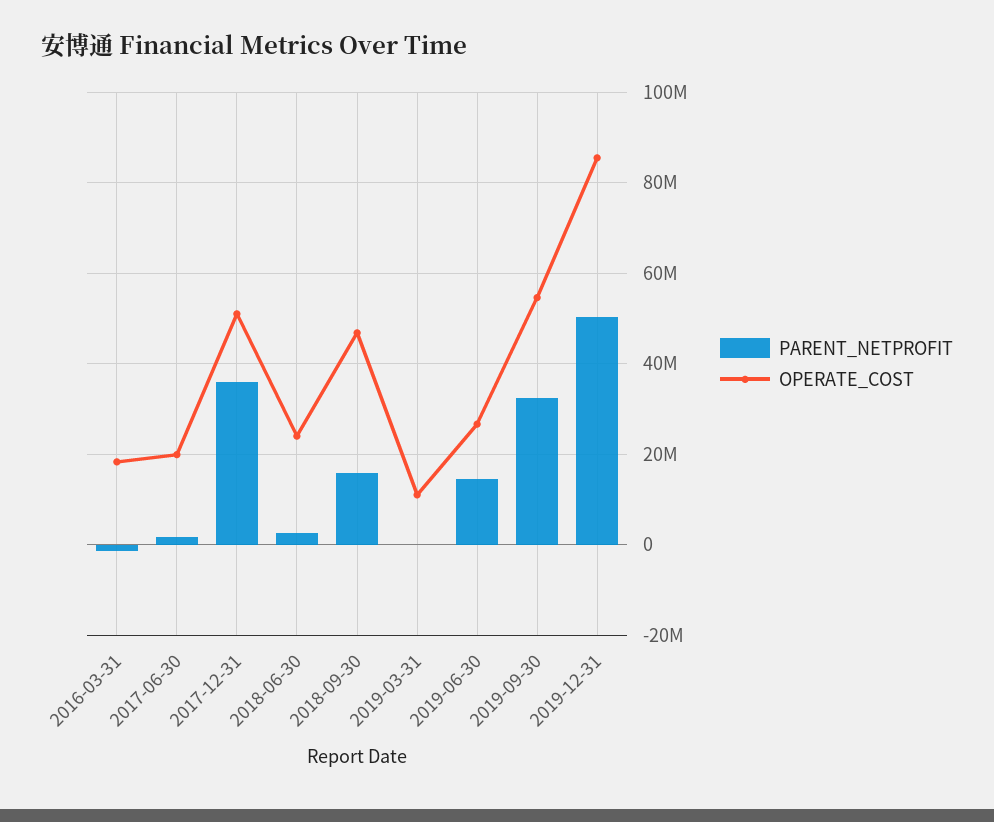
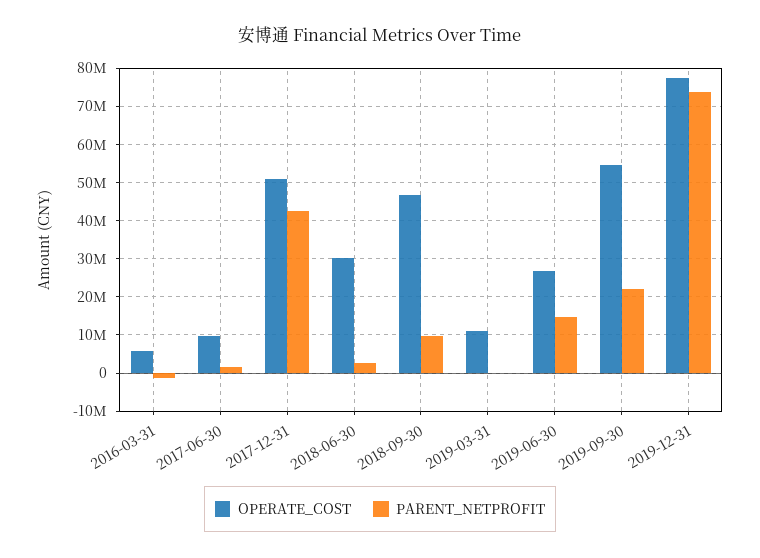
  {
    "PARENT_NETPROFIT": {
      "2016-03-31": -2000000,
      "2017-06-30": 2000000,
-     "2017-12-31": 36000000,
+     "2017-12-31": 42000000,
      "2018-06-30": 2000000,
-     "2018-09-30": 16000000,
+     "2018-09-30": 10000000,
      "2019-03-31": 0,
      "2019-06-30": 14000000,
-     "2019-09-30": 32000000,
+     "2019-09-30": 22000000,
-     "2019-12-31": 50000000
+     "2019-12-31": 74000000
    },
    "OPERATE_COST": {
-     "2016-03-31": 18000000,
+     "2016-03-31": 6000000,
-     "2017-06-30": 20000000,
+     "2017-06-30": 10000000,
      "2017-12-31": 52000000,
-     "2018-06-30": 24000000,
+     "2018-06-30": 30000000,
      "2018-09-30": 46000000,
      "2019-03-31": 12000000,
      "2019-06-30": 26000000,
      "2019-09-30": 54000000,
-     "2019-12-31": 86000000
+     "2019-12-31": 78000000
    }
  }

